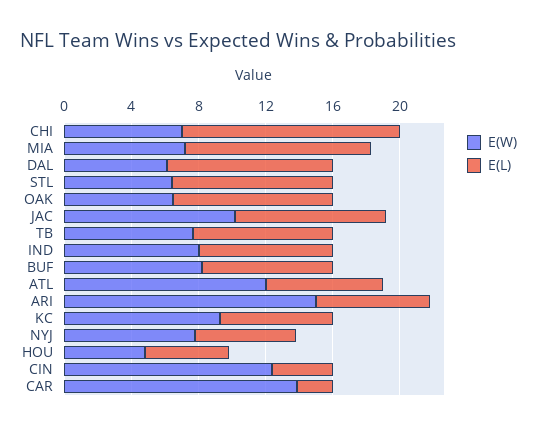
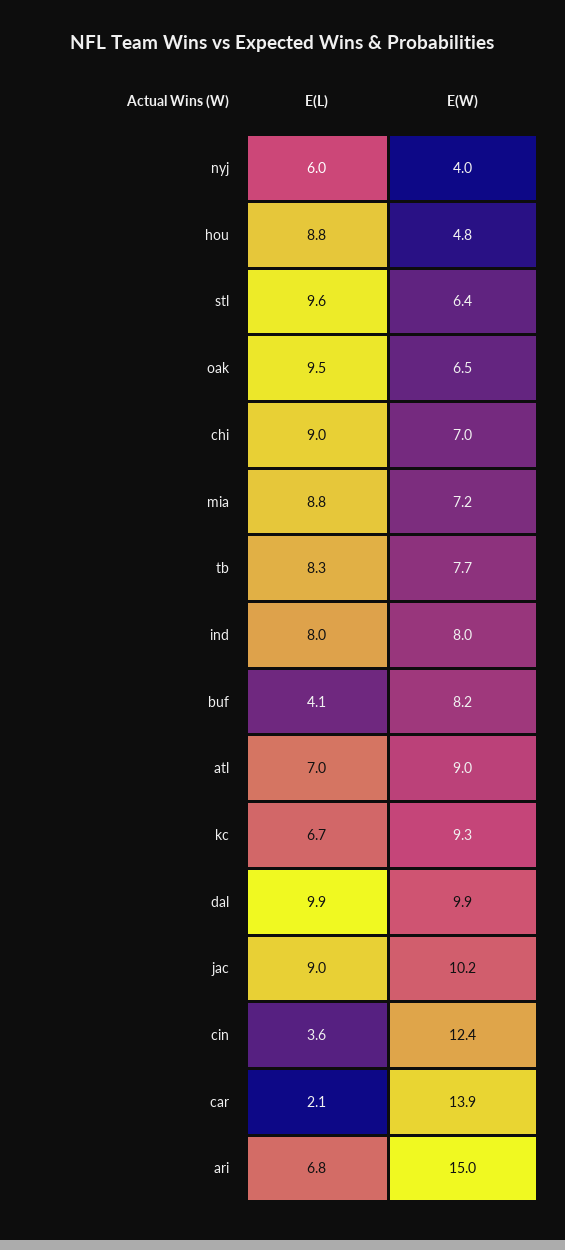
  {
    "E(W)": {
      "CHI": 7,
      "MIA": 7.2,
-     "DAL": 6,
+     "DAL": 9.9,
      "STL": 6.4,
      "OAK": 6.5,
      "JAC": 10.2,
      "TB": 7.7,
      "IND": 8,
      "BUF": 8.2,
-     "ATL": 12,
+     "ATL": 9,
      "ARI": 15,
      "KC": 9.3,
-     "NYJ": 8,
+     "NYJ": 4,
      "HOU": 4.8,
      "CIN": 12.4,
      "CAR": 13.9
    },
    "E(L)": {
-     "CHI": 13,
+     "CHI": 9,
-     "MIA": 11,
+     "MIA": 8.8,
      "DAL": 9.9,
      "STL": 9.6,
      "OAK": 9.5,
      "JAC": 9,
      "TB": 8.3,
      "IND": 8,
-     "BUF": 8,
+     "BUF": 4.1,
      "ATL": 7,
      "ARI": 6.8,
      "KC": 6.7,
      "NYJ": 6,
-     "HOU": 5,
+     "HOU": 8.8,
      "CIN": 3.6,
      "CAR": 2.1
    }
  }

